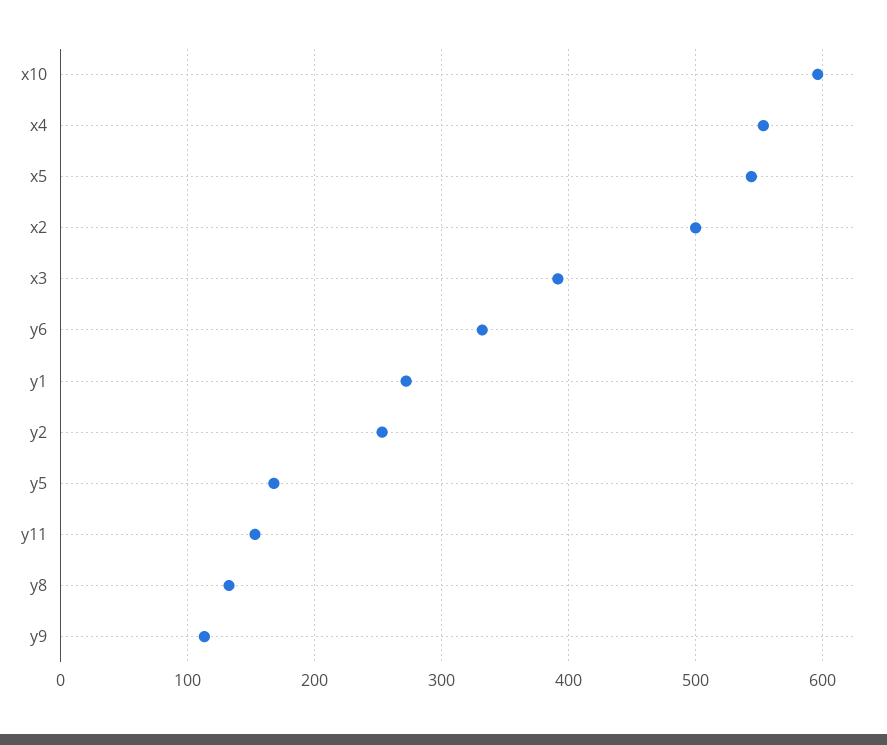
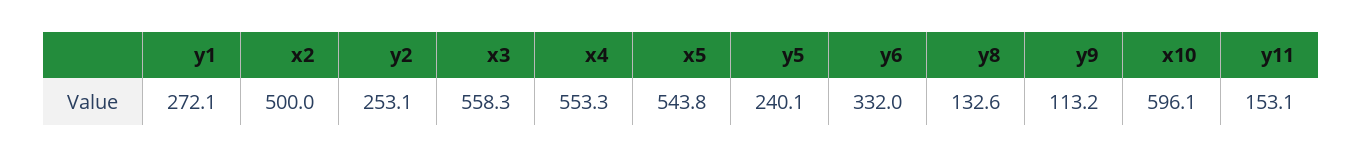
  {
    "x10": 596.1,
    "x4": 553.3,
    "x5": 543.8,
    "x2": 500,
-   "x3": 390,
+   "x3": 558.3,
    "y6": 332,
    "y1": 272.1,
    "y2": 253.1,
-   "y5": 170,
+   "y5": 240.1,
    "y11": 153.1,
    "y8": 132.6,
    "y9": 113.2
  }

